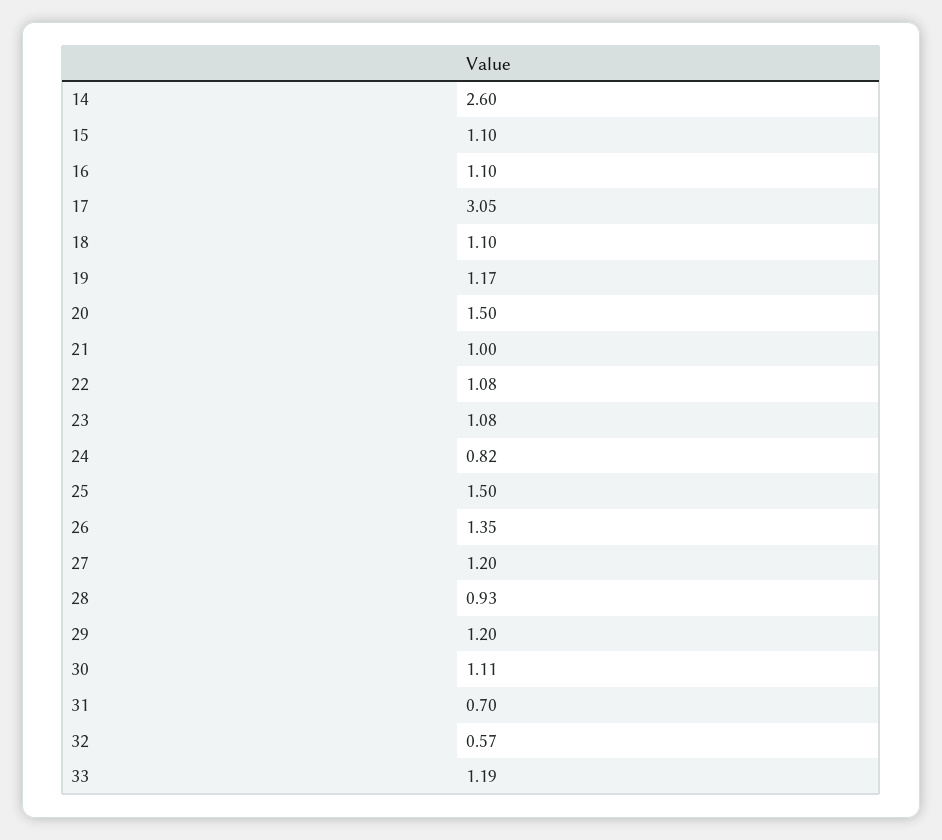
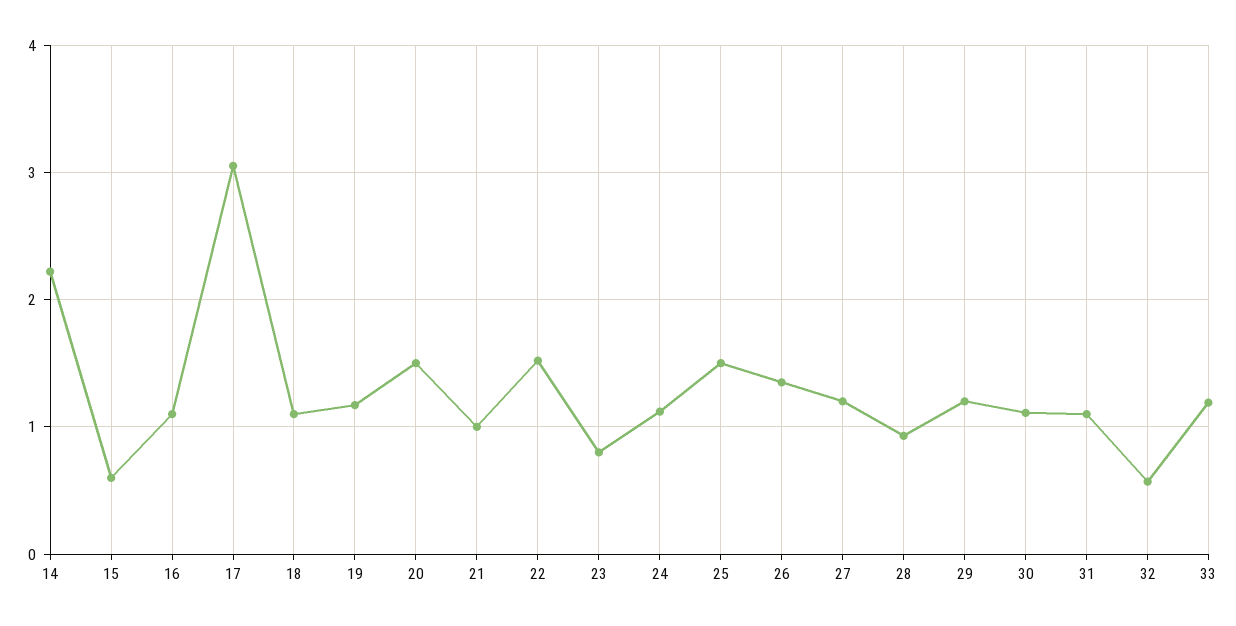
  {
-   "14": 2.6,
+   "14": 2.2,
-   "15": 1.1,
+   "15": 0.6,
    "16": 1.1,
    "17": 3.05,
    "18": 1.1,
    "19": 1.17,
    "20": 1.5,
    "21": 1,
-   "22": 1.08,
+   "22": 1.5,
-   "23": 1.08,
+   "23": 0.8,
-   "24": 0.82,
+   "24": 1.1,
    "25": 1.5,
    "26": 1.35,
    "27": 1.2,
    "28": 0.93,
    "29": 1.2,
    "30": 1.11,
-   "31": 0.7,
+   "31": 1.1,
    "32": 0.57,
    "33": 1.19
  }

